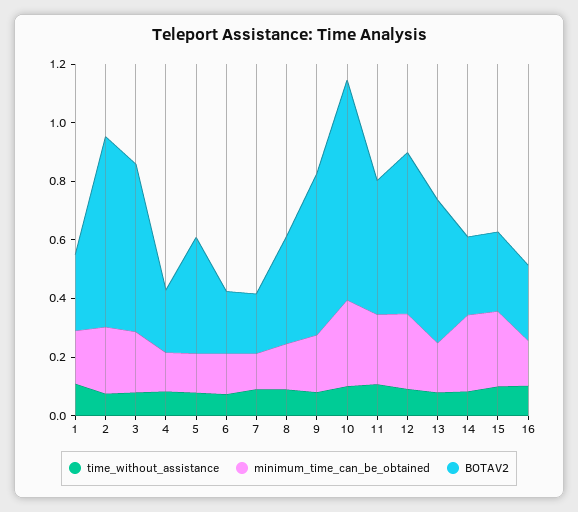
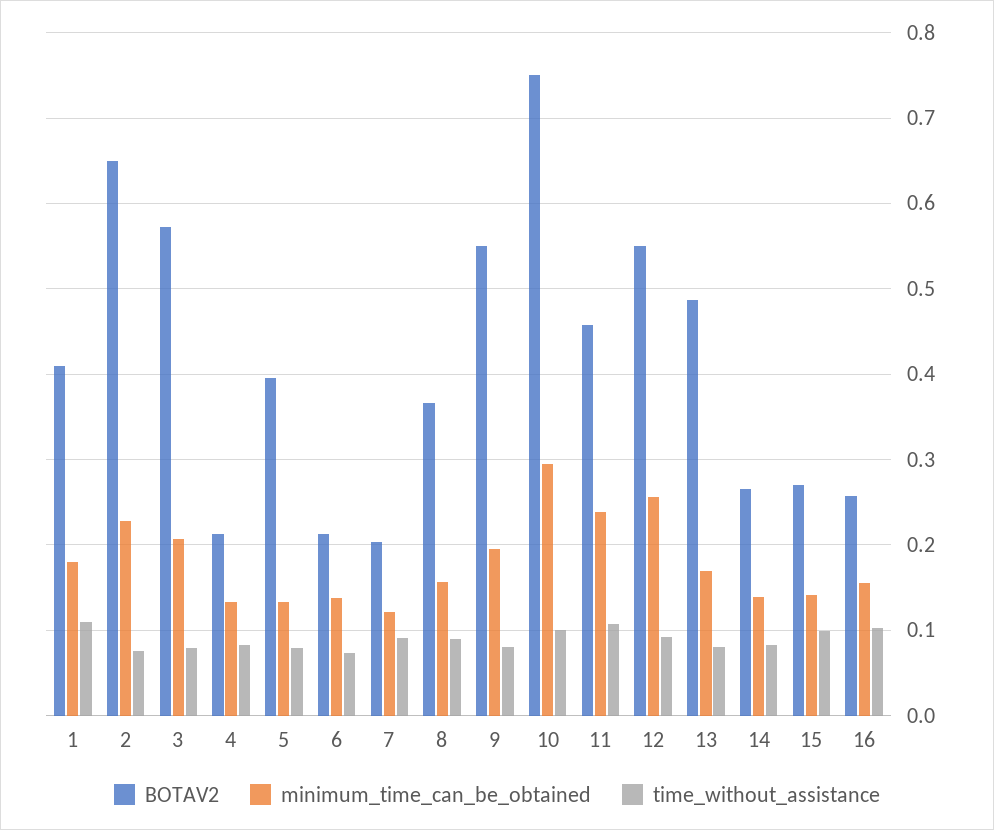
  {
    "time_without_assistance": {
      "1": 0.11,
      "2": 0.08,
      "3": 0.08,
      "4": 0.08,
      "5": 0.08,
      "6": 0.07,
      "7": 0.09,
      "8": 0.09,
      "9": 0.08,
      "10": 0.1,
      "11": 0.11,
      "12": 0.09,
      "13": 0.08,
      "14": 0.08,
      "15": 0.1,
      "16": 0.1
    },
    "minimum_time_can_be_obtained": {
      "1": 0.18,
      "2": 0.23,
      "3": 0.21,
      "4": 0.13,
      "5": 0.13,
      "6": 0.14,
      "7": 0.12,
      "8": 0.16,
      "9": 0.2,
      "10": 0.3,
      "11": 0.24,
      "12": 0.26,
      "13": 0.17,
-     "14": 0.25,
+     "14": 0.14,
-     "15": 0.25,
+     "15": 0.14,
      "16": 0.15
    },
    "BOTAV2": {
-     "1": 0.25,
+     "1": 0.41,
      "2": 0.65,
      "3": 0.57,
      "4": 0.21,
      "5": 0.4,
      "6": 0.21,
      "7": 0.2,
      "8": 0.37,
      "9": 0.55,
      "10": 0.75,
      "11": 0.46,
      "12": 0.55,
      "13": 0.49,
      "14": 0.27,
      "15": 0.27,
      "16": 0.26
    }
  }

